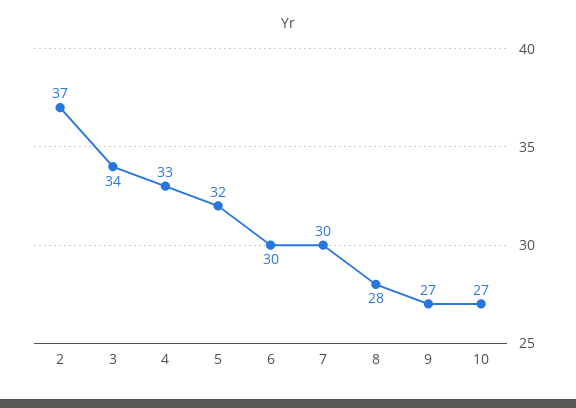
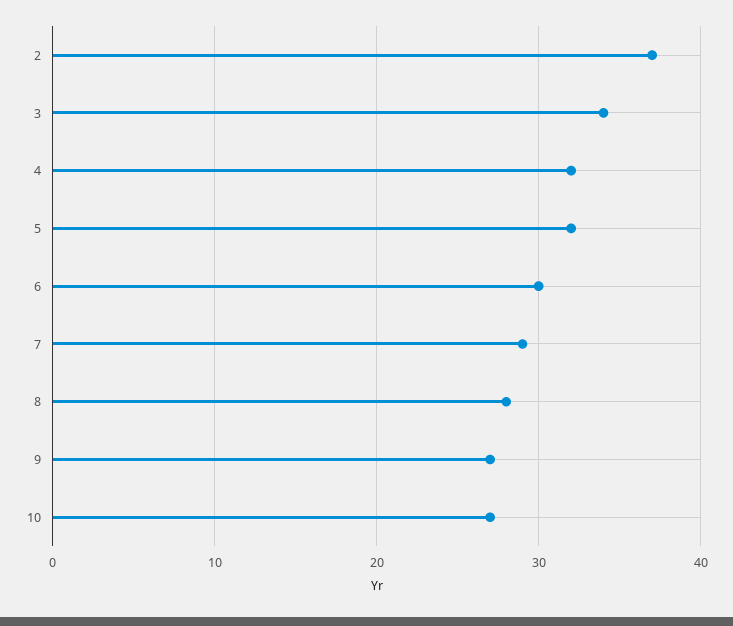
  {
    "2": 37,
    "3": 34,
-   "4": 33,
+   "4": 32,
    "5": 32,
    "6": 30,
-   "7": 30,
+   "7": 29,
    "8": 28,
    "9": 27,
    "10": 27
  }

